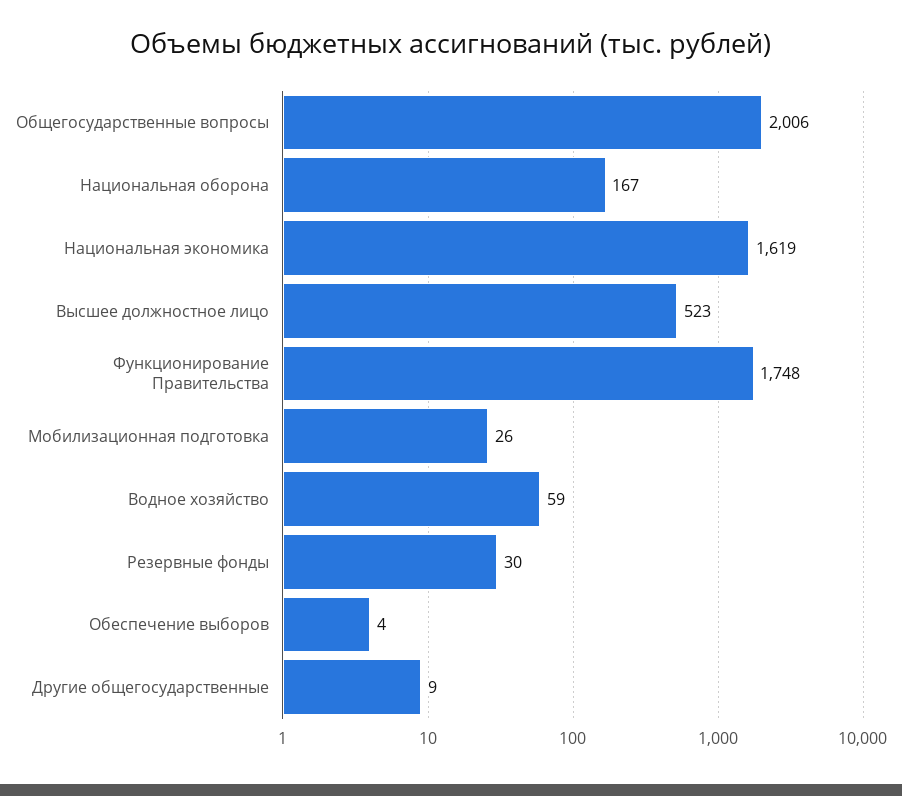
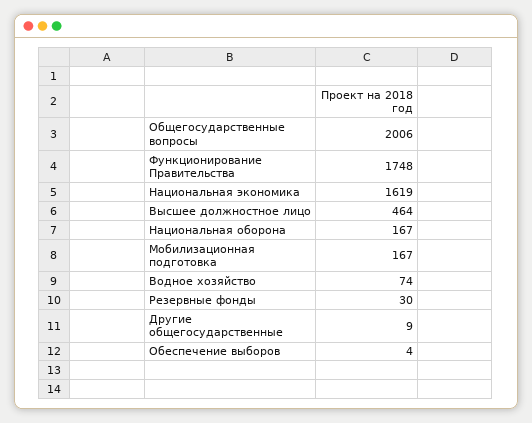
  {
    "Общегосударственные вопросы": 2006,
    "Национальная оборона": 167,
    "Национальная экономика": 1619,
-   "Высшее должностное лицо": 523,
+   "Высшее должностное лицо": 464,
    "Функционирование Правительства": 1748,
-   "Мобилизационная подготовка": 26,
+   "Мобилизационная подготовка": 167,
-   "Водное хозяйство": 59,
+   "Водное хозяйство": 74,
    "Резервные фонды": 30,
    "Обеспечение выборов": 4,
    "Другие общегосударственные": 9
  }

